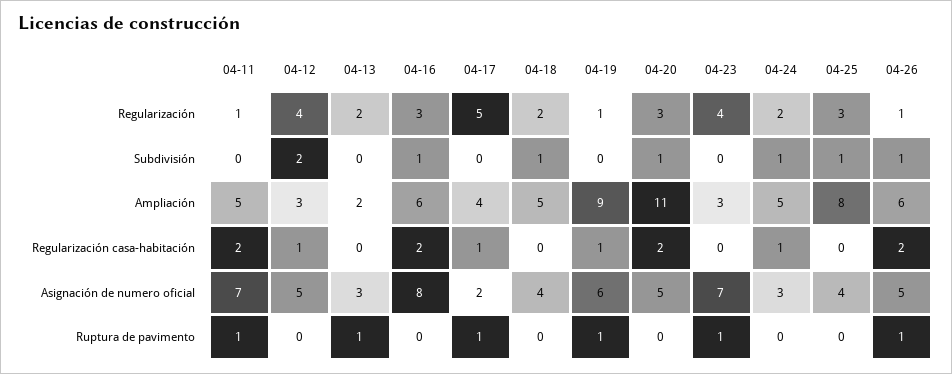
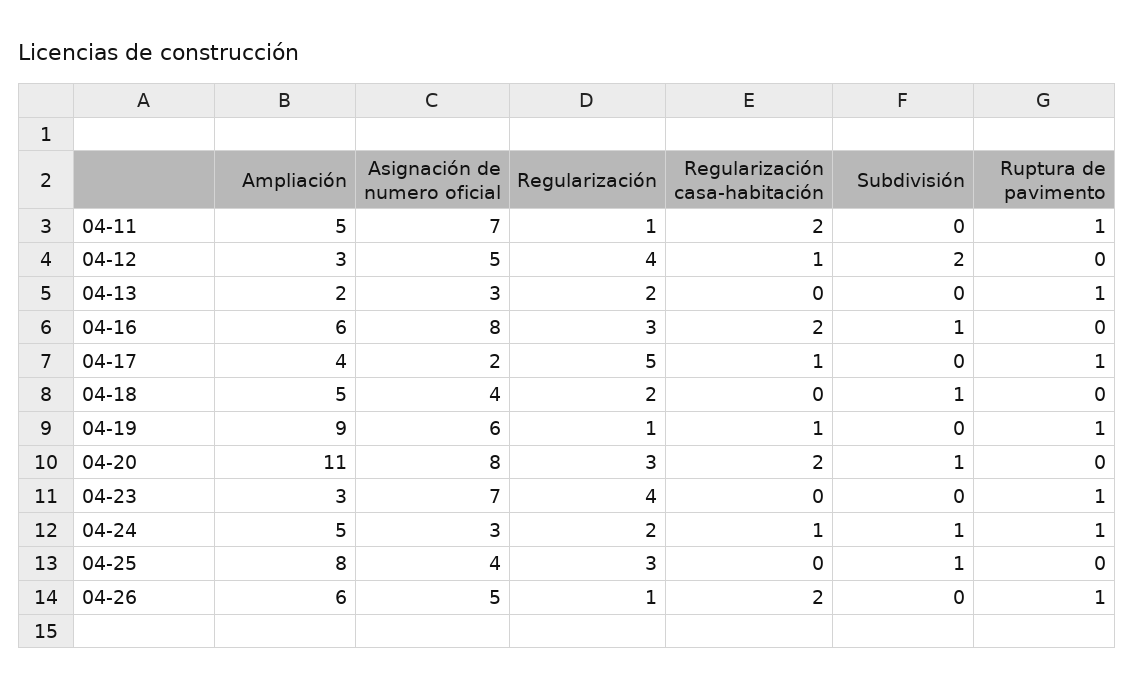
  {
    "04-11": {
      "Regularización": 1,
      "Subdivisión": 0,
      "Ampliación": 5,
      "Regularización casa-habitación": 2,
      "Asignación de numero oficial": 7,
      "Ruptura de pavimento": 1
    },
    "04-12": {
      "Regularización": 4,
      "Subdivisión": 2,
      "Ampliación": 3,
      "Regularización casa-habitación": 1,
      "Asignación de numero oficial": 5,
      "Ruptura de pavimento": 0
    },
    "04-13": {
      "Regularización": 2,
      "Subdivisión": 0,
      "Ampliación": 2,
      "Regularización casa-habitación": 0,
      "Asignación de numero oficial": 3,
      "Ruptura de pavimento": 1
    },
    "04-16": {
      "Regularización": 3,
      "Subdivisión": 1,
      "Ampliación": 6,
      "Regularización casa-habitación": 2,
      "Asignación de numero oficial": 8,
      "Ruptura de pavimento": 0
    },
    "04-17": {
      "Regularización": 5,
      "Subdivisión": 0,
      "Ampliación": 4,
      "Regularización casa-habitación": 1,
      "Asignación de numero oficial": 2,
      "Ruptura de pavimento": 1
    },
    "04-18": {
      "Regularización": 2,
      "Subdivisión": 1,
      "Ampliación": 5,
      "Regularización casa-habitación": 0,
      "Asignación de numero oficial": 4,
      "Ruptura de pavimento": 0
    },
    "04-19": {
      "Regularización": 1,
      "Subdivisión": 0,
      "Ampliación": 9,
      "Regularización casa-habitación": 1,
      "Asignación de numero oficial": 6,
      "Ruptura de pavimento": 1
    },
    "04-20": {
      "Regularización": 3,
      "Subdivisión": 1,
      "Ampliación": 11,
      "Regularización casa-habitación": 2,
-     "Asignación de numero oficial": 5,
+     "Asignación de numero oficial": 8,
      "Ruptura de pavimento": 0
    },
    "04-23": {
      "Regularización": 4,
      "Subdivisión": 0,
      "Ampliación": 3,
      "Regularización casa-habitación": 0,
      "Asignación de numero oficial": 7,
      "Ruptura de pavimento": 1
    },
    "04-24": {
      "Regularización": 2,
      "Subdivisión": 1,
      "Ampliación": 5,
      "Regularización casa-habitación": 1,
      "Asignación de numero oficial": 3,
-     "Ruptura de pavimento": 0
+     "Ruptura de pavimento": 1
    },
    "04-25": {
      "Regularización": 3,
      "Subdivisión": 1,
      "Ampliación": 8,
      "Regularización casa-habitación": 0,
      "Asignación de numero oficial": 4,
      "Ruptura de pavimento": 0
    },
    "04-26": {
      "Regularización": 1,
-     "Subdivisión": 1,
+     "Subdivisión": 0,
      "Ampliación": 6,
      "Regularización casa-habitación": 2,
      "Asignación de numero oficial": 5,
      "Ruptura de pavimento": 1
    }
  }

